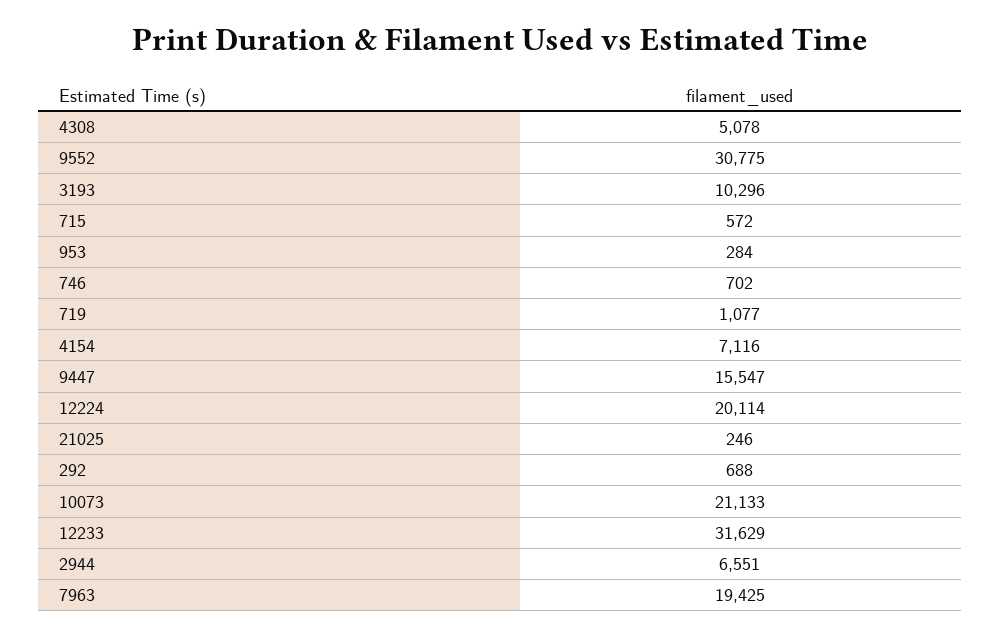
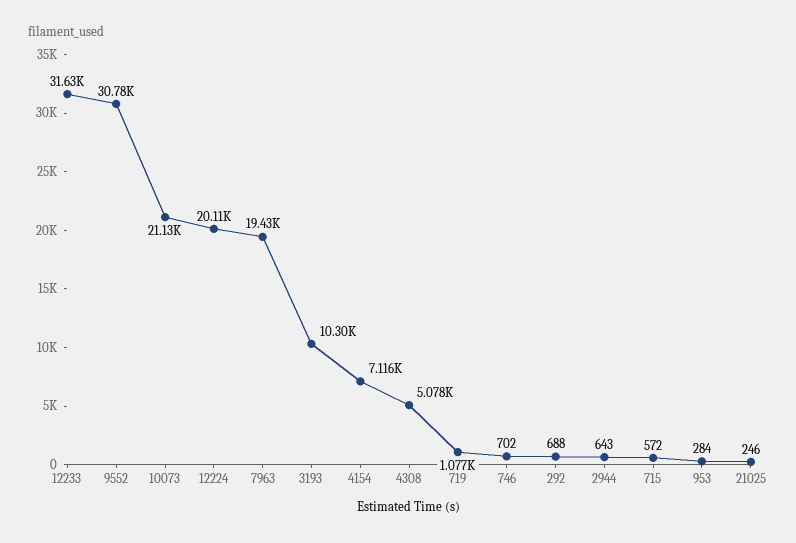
  {
    "4308": 5078,
    "9552": 30775,
    "3193": 10296,
    "715": 572,
    "953": 284,
    "746": 702,
    "719": 1077,
    "4154": 7116,
-   "9447": 15547,
    "12224": 20114,
    "21025": 246,
    "292": 688,
    "10073": 21133,
    "12233": 31629,
-   "2944": 6551,
+   "2944": 643,
    "7963": 19425
  }

